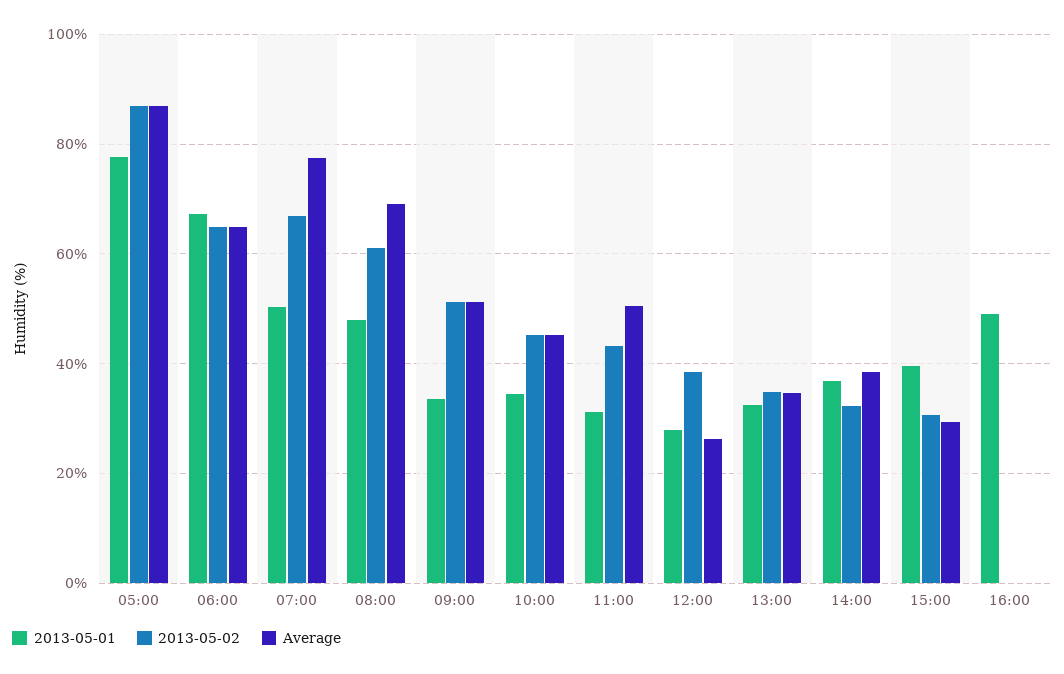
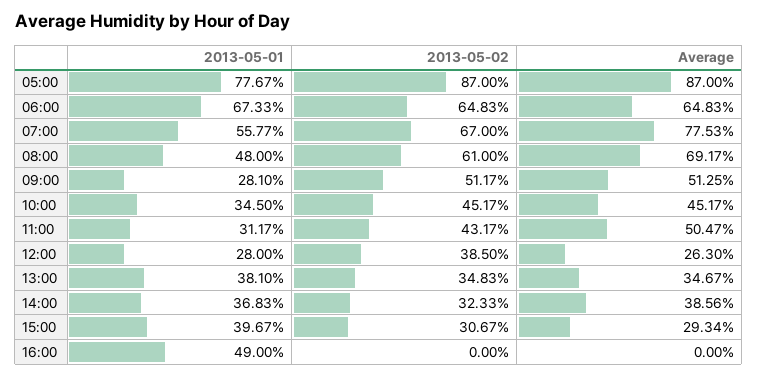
  {
    "2013-05-01": {
      "05:00": 77.67,
      "06:00": 67.33,
-     "07:00": 50,
+     "07:00": 55.77,
      "08:00": 48,
-     "09:00": 34,
+     "09:00": 28.1,
      "10:00": 34.5,
      "11:00": 31.17,
      "12:00": 28,
-     "13:00": 32,
+     "13:00": 38.1,
      "14:00": 36.83,
      "15:00": 39.67,
      "16:00": 49
    },
    "2013-05-02": {
      "05:00": 87,
      "06:00": 64.83,
      "07:00": 67,
      "08:00": 61,
      "09:00": 51.17,
      "10:00": 45.17,
      "11:00": 43.17,
      "12:00": 38.5,
      "13:00": 34.83,
      "14:00": 32.33,
      "15:00": 30.67,
      "16:00": 0
    },
    "Average": {
      "05:00": 87,
      "06:00": 64.83,
      "07:00": 77.53,
      "08:00": 69.17,
      "09:00": 51.25,
      "10:00": 45.17,
      "11:00": 50.47,
      "12:00": 26.3,
      "13:00": 34.67,
      "14:00": 38.56,
      "15:00": 29.34,
      "16:00": 0
    }
  }

